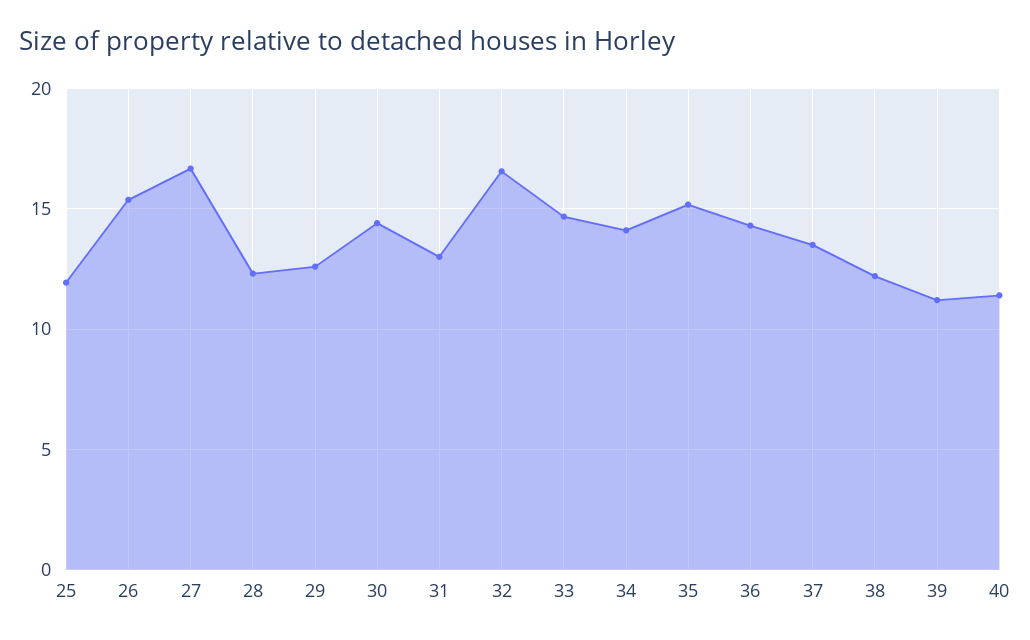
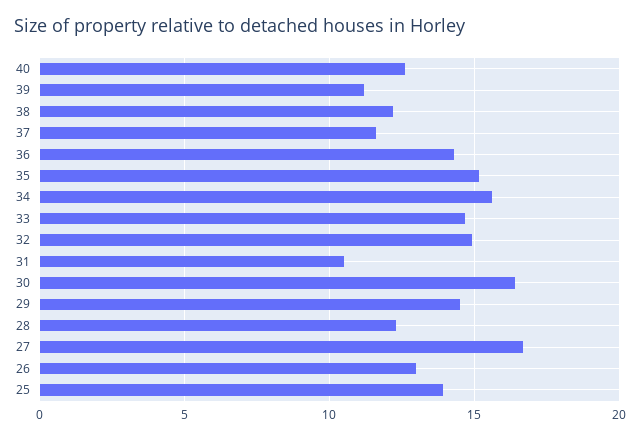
  {
-   "25": 12,
+   "25": 14,
-   "26": 15.5,
+   "26": 13,
    "27": 16.5,
    "28": 12.5,
-   "29": 12.5,
+   "29": 14.5,
-   "30": 14.5,
+   "30": 16.5,
-   "31": 13,
+   "31": 10.5,
-   "32": 16.5,
+   "32": 15,
    "33": 14.5,
-   "34": 14,
+   "34": 15.5,
    "35": 15,
    "36": 14.5,
-   "37": 13.5,
+   "37": 11.5,
    "38": 12,
    "39": 11,
-   "40": 11.5
+   "40": 12.5
  }

